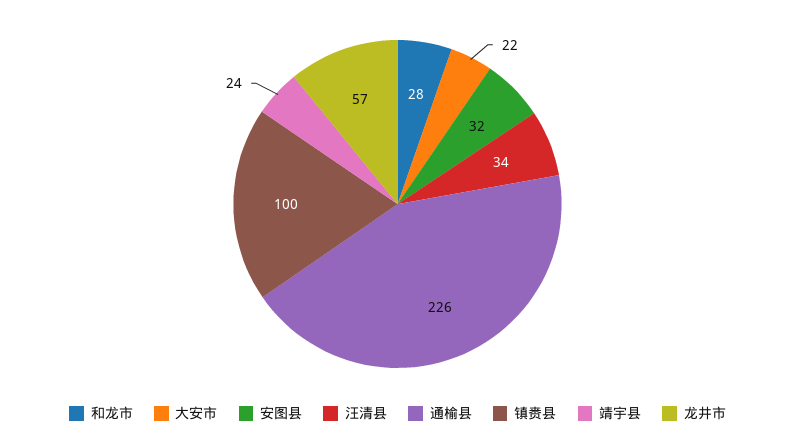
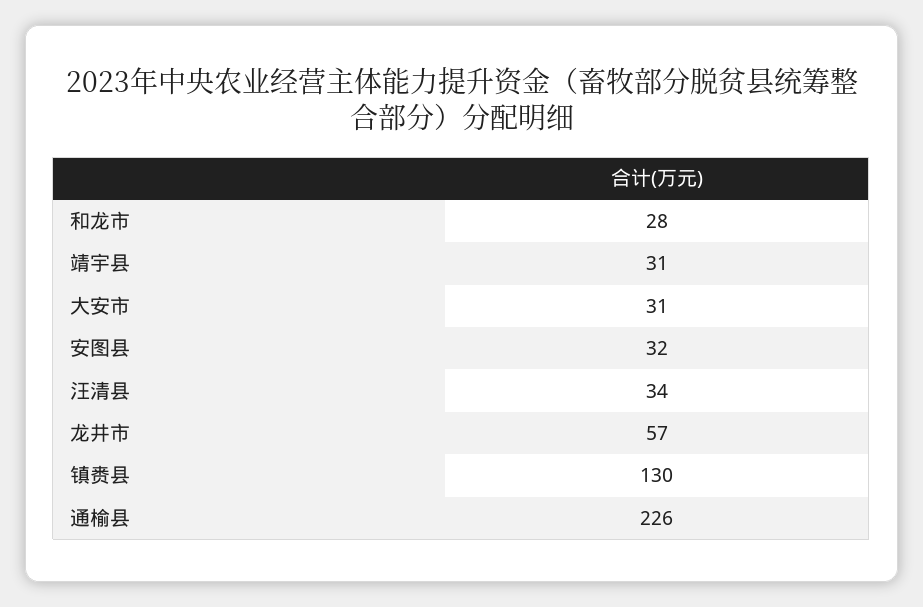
  {
    "和龙市": 28,
-   "大安市": 22,
+   "大安市": 31,
    "安图县": 32,
    "汪清县": 34,
    "通榆县": 226,
-   "镇赉县": 100,
+   "镇赉县": 130,
-   "靖宇县": 24,
+   "靖宇县": 31,
    "龙井市": 57
  }

